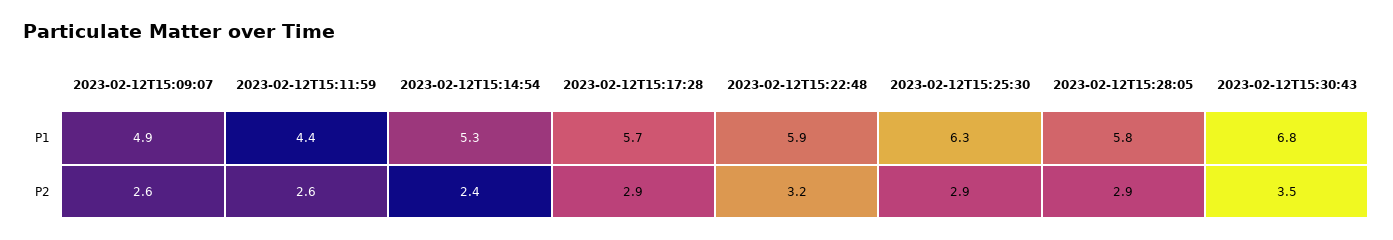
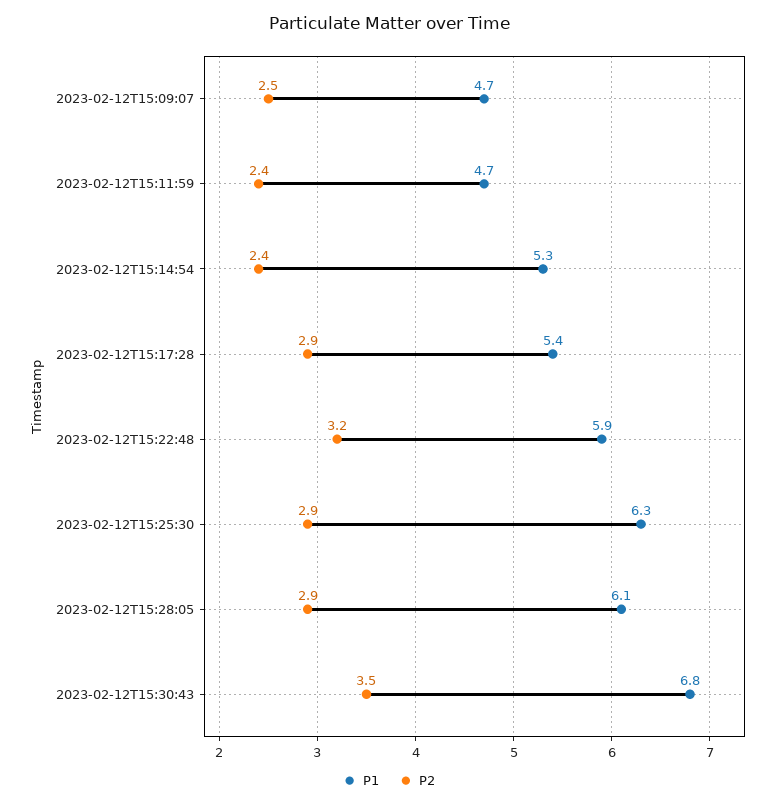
  {
    "P1": {
-     "2023-02-12T15:09:07": 4.9,
+     "2023-02-12T15:09:07": 4.7,
-     "2023-02-12T15:11:59": 4.4,
+     "2023-02-12T15:11:59": 4.7,
      "2023-02-12T15:14:54": 5.3,
-     "2023-02-12T15:17:28": 5.7,
+     "2023-02-12T15:17:28": 5.4,
      "2023-02-12T15:22:48": 5.9,
      "2023-02-12T15:25:30": 6.3,
-     "2023-02-12T15:28:05": 5.8,
+     "2023-02-12T15:28:05": 6.1,
      "2023-02-12T15:30:43": 6.8
    },
    "P2": {
-     "2023-02-12T15:09:07": 2.6,
+     "2023-02-12T15:09:07": 2.5,
-     "2023-02-12T15:11:59": 2.6,
+     "2023-02-12T15:11:59": 2.4,
      "2023-02-12T15:14:54": 2.4,
      "2023-02-12T15:17:28": 2.9,
      "2023-02-12T15:22:48": 3.2,
      "2023-02-12T15:25:30": 2.9,
      "2023-02-12T15:28:05": 2.9,
      "2023-02-12T15:30:43": 3.5
    }
  }

